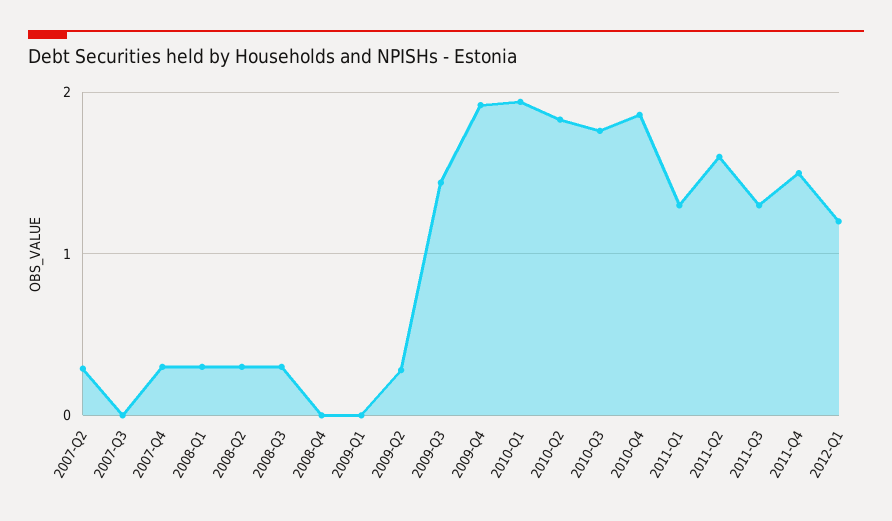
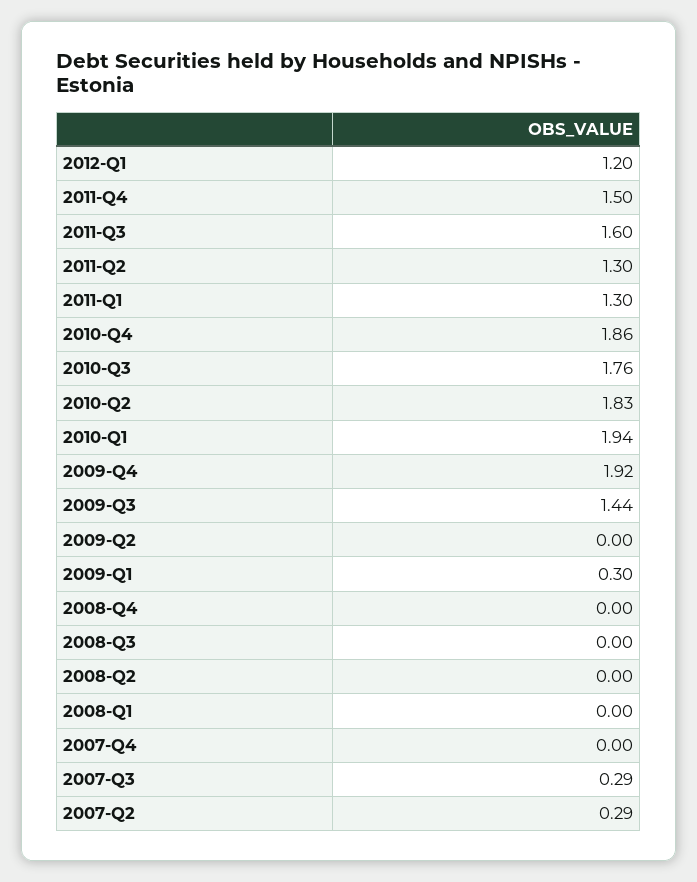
  {
    "2007-Q2": 0.29,
-   "2007-Q3": 0,
+   "2007-Q3": 0.29,
-   "2007-Q4": 0.3,
+   "2007-Q4": 0,
-   "2008-Q1": 0.3,
+   "2008-Q1": 0,
-   "2008-Q2": 0.3,
+   "2008-Q2": 0,
-   "2008-Q3": 0.3,
+   "2008-Q3": 0,
    "2008-Q4": 0,
-   "2009-Q1": 0,
+   "2009-Q1": 0.3,
-   "2009-Q2": 0.3,
+   "2009-Q2": 0,
    "2009-Q3": 1.44,
    "2009-Q4": 1.92,
    "2010-Q1": 1.94,
    "2010-Q2": 1.83,
    "2010-Q3": 1.76,
    "2010-Q4": 1.86,
    "2011-Q1": 1.3,
-   "2011-Q2": 1.6,
+   "2011-Q2": 1.3,
-   "2011-Q3": 1.3,
+   "2011-Q3": 1.6,
    "2011-Q4": 1.5,
    "2012-Q1": 1.2
  }

